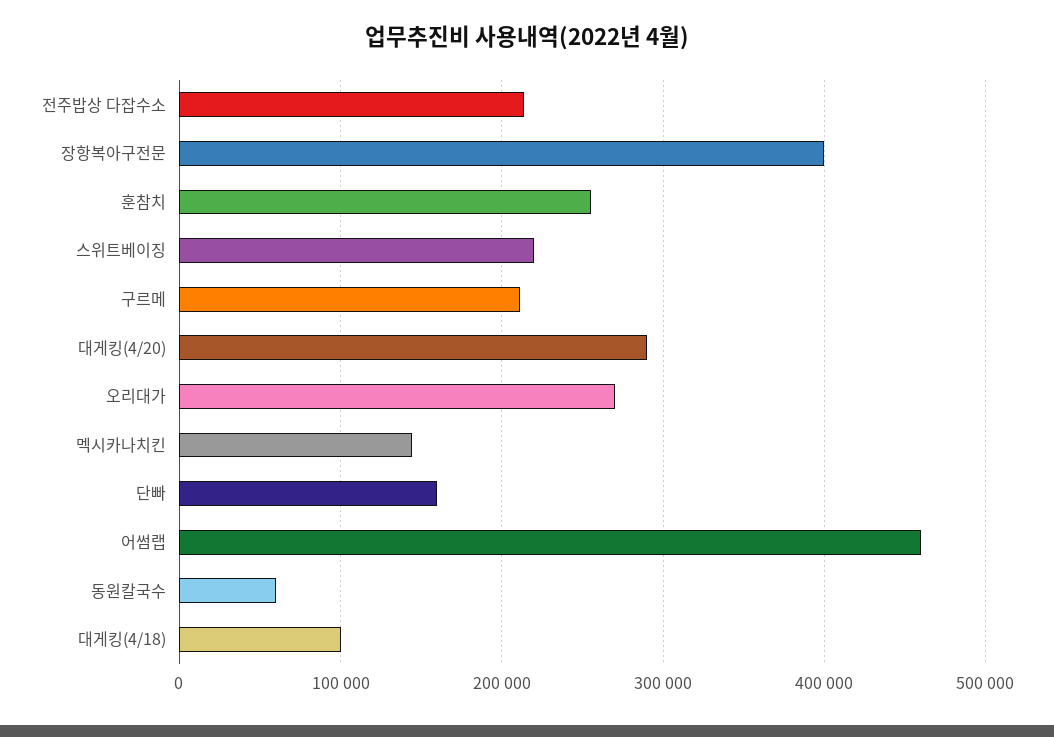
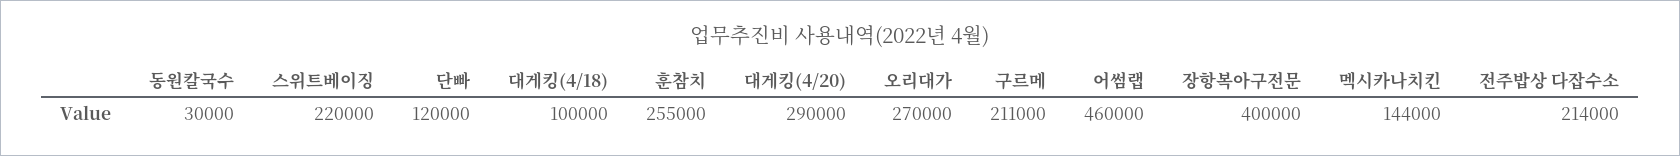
  {
    "전주밥상 다잡수소": 214000,
    "장항복아구전문": 400000,
    "훈참치": 255000,
    "스위트베이징": 220000,
    "구르메": 211000,
    "대게킹(4/20)": 290000,
    "오리대가": 270000,
    "멕시카나치킨": 144000,
-   "단빠": 160000,
+   "단빠": 120000,
    "어썸랩": 460000,
-   "동원칼국수": 60000,
+   "동원칼국수": 30000,
    "대게킹(4/18)": 100000
  }

